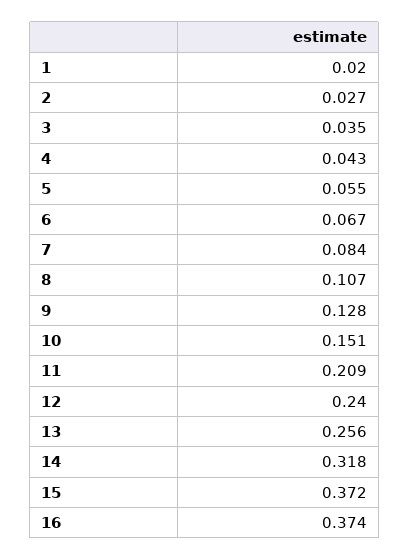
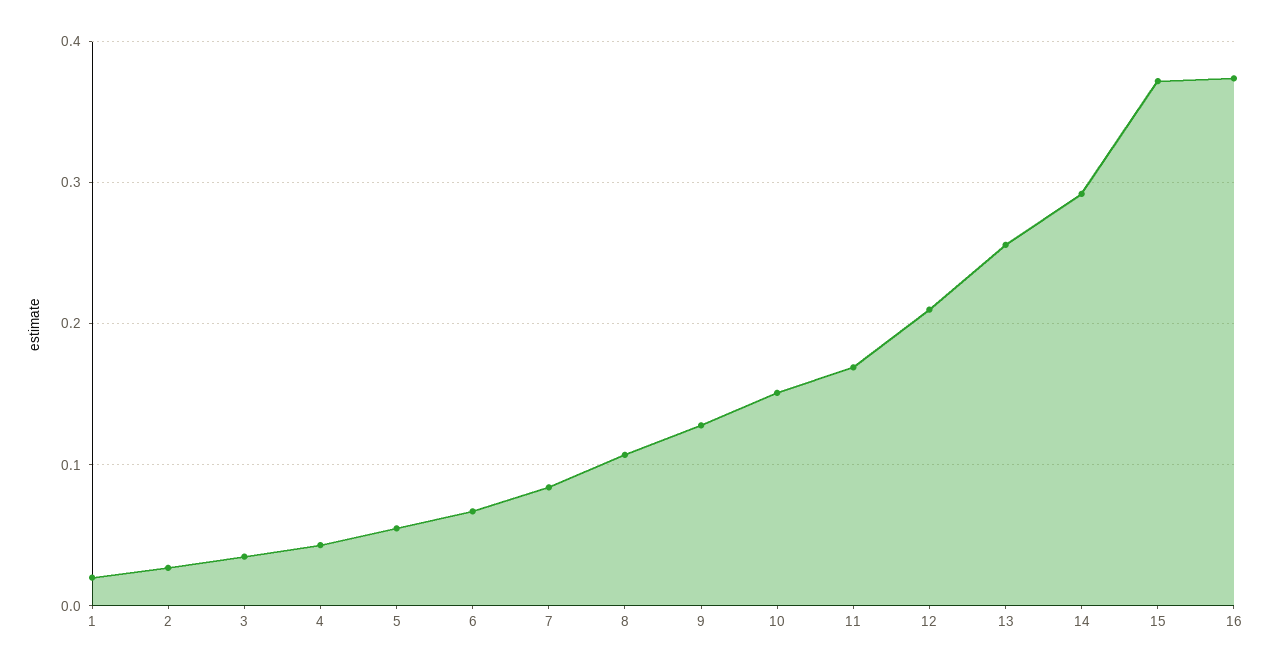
  {
    "1": 0.02,
    "2": 0.027,
    "3": 0.035,
    "4": 0.043,
    "5": 0.055,
    "6": 0.067,
    "7": 0.084,
    "8": 0.107,
    "9": 0.128,
    "10": 0.151,
-   "11": 0.209,
+   "11": 0.17,
-   "12": 0.24,
+   "12": 0.21,
    "13": 0.256,
-   "14": 0.318,
+   "14": 0.29,
    "15": 0.372,
    "16": 0.374
  }

